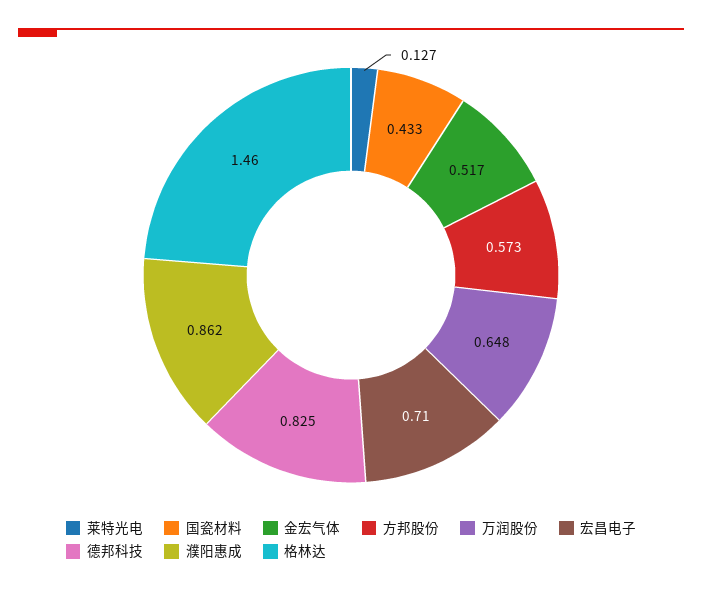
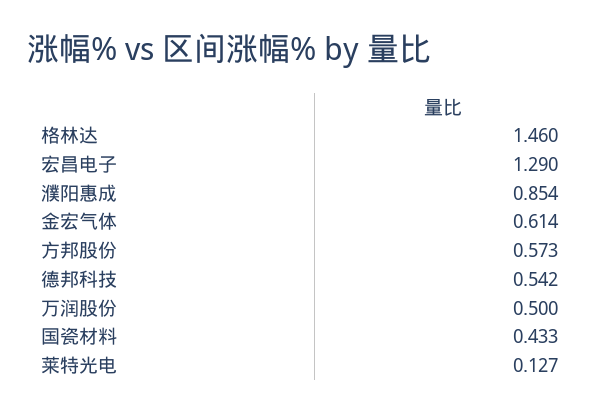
  {
    "莱特光电": 0.127,
    "国瓷材料": 0.433,
-   "金宏气体": 0.517,
+   "金宏气体": 0.614,
    "方邦股份": 0.573,
-   "万润股份": 0.648,
+   "万润股份": 0.5,
-   "宏昌电子": 0.71,
+   "宏昌电子": 1.29,
-   "德邦科技": 0.825,
+   "德邦科技": 0.542,
-   "濮阳惠成": 0.862,
+   "濮阳惠成": 0.854,
    "格林达": 1.46
  }

